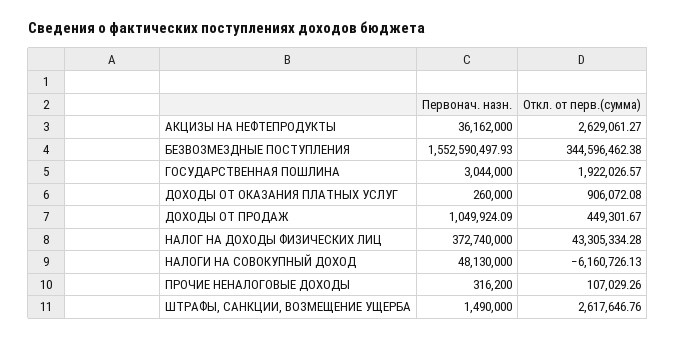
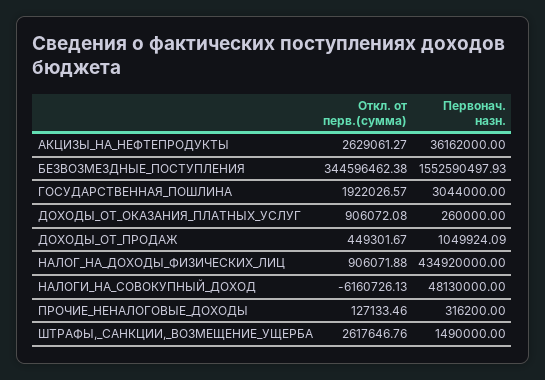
  {
    "Первонач. назн.": {
      "АКЦИЗЫ НА НЕФТЕПРОДУКТЫ": 36162000,
      "БЕЗВОЗМЕЗДНЫЕ ПОСТУПЛЕНИЯ": 1552590497.93,
      "ГОСУДАРСТВЕННАЯ ПОШЛИНА": 3044000,
      "ДОХОДЫ ОТ ОКАЗАНИЯ ПЛАТНЫХ УСЛУГ": 260000,
      "ДОХОДЫ ОТ ПРОДАЖ": 1049924.09,
-     "НАЛОГ НА ДОХОДЫ ФИЗИЧЕСКИХ ЛИЦ": 372740000,
+     "НАЛОГ НА ДОХОДЫ ФИЗИЧЕСКИХ ЛИЦ": 434920000,
      "НАЛОГИ НА СОВОКУПНЫЙ ДОХОД": 48130000,
      "ПРОЧИЕ НЕНАЛОГОВЫЕ ДОХОДЫ": 316200,
      "ШТРАФЫ, САНКЦИИ, ВОЗМЕЩЕНИЕ УЩЕРБА": 1490000
    },
    "Откл. от перв.(сумма)": {
      "АКЦИЗЫ НА НЕФТЕПРОДУКТЫ": 2629061.27,
      "БЕЗВОЗМЕЗДНЫЕ ПОСТУПЛЕНИЯ": 344596462.38,
      "ГОСУДАРСТВЕННАЯ ПОШЛИНА": 1922026.57,
      "ДОХОДЫ ОТ ОКАЗАНИЯ ПЛАТНЫХ УСЛУГ": 906072.08,
      "ДОХОДЫ ОТ ПРОДАЖ": 449301.67,
-     "НАЛОГ НА ДОХОДЫ ФИЗИЧЕСКИХ ЛИЦ": 43305334.28,
+     "НАЛОГ НА ДОХОДЫ ФИЗИЧЕСКИХ ЛИЦ": 906071.88,
      "НАЛОГИ НА СОВОКУПНЫЙ ДОХОД": -6160726.13,
-     "ПРОЧИЕ НЕНАЛОГОВЫЕ ДОХОДЫ": 107029.26,
+     "ПРОЧИЕ НЕНАЛОГОВЫЕ ДОХОДЫ": 127133.46,
      "ШТРАФЫ, САНКЦИИ, ВОЗМЕЩЕНИЕ УЩЕРБА": 2617646.76
    }
  }

